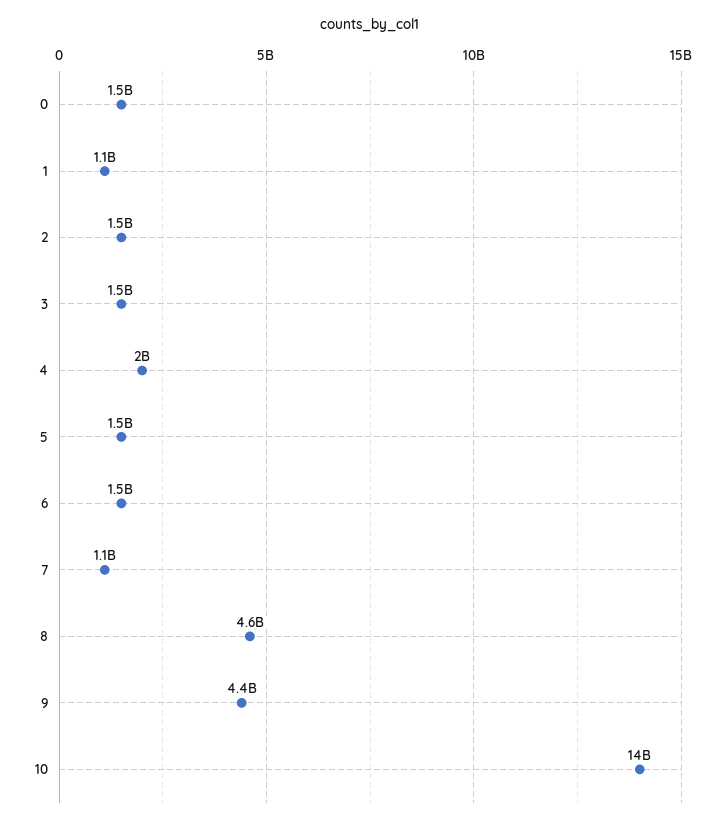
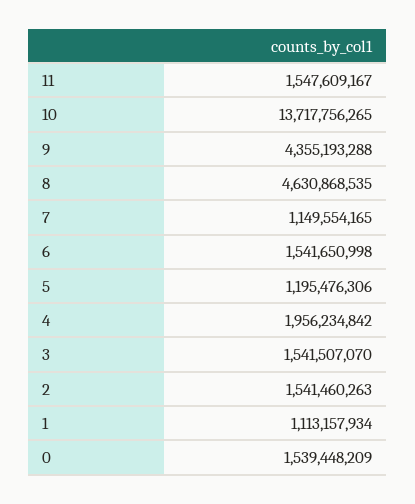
  {
    "0": 1539448209,
    "1": 1113157934,
    "2": 1541460263,
    "3": 1541507070,
    "4": 1956234842,
-   "5": 1500000000,
+   "5": 1195476306,
    "6": 1541650998,
    "7": 1149554165,
    "8": 4630868535,
    "9": 4355193288,
-   "10": 13717756265
+   "10": 13717756265,
+   "11": 1547609167
  }

